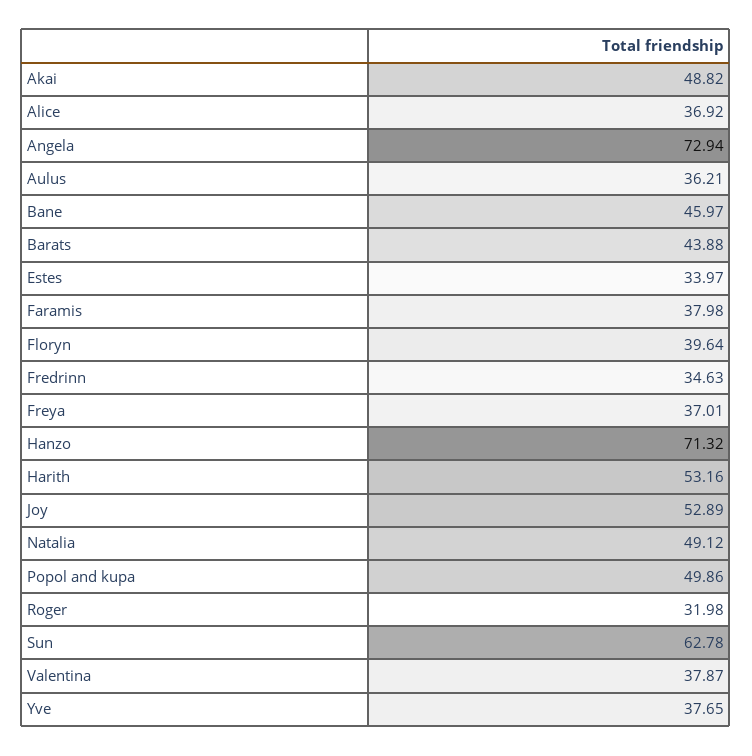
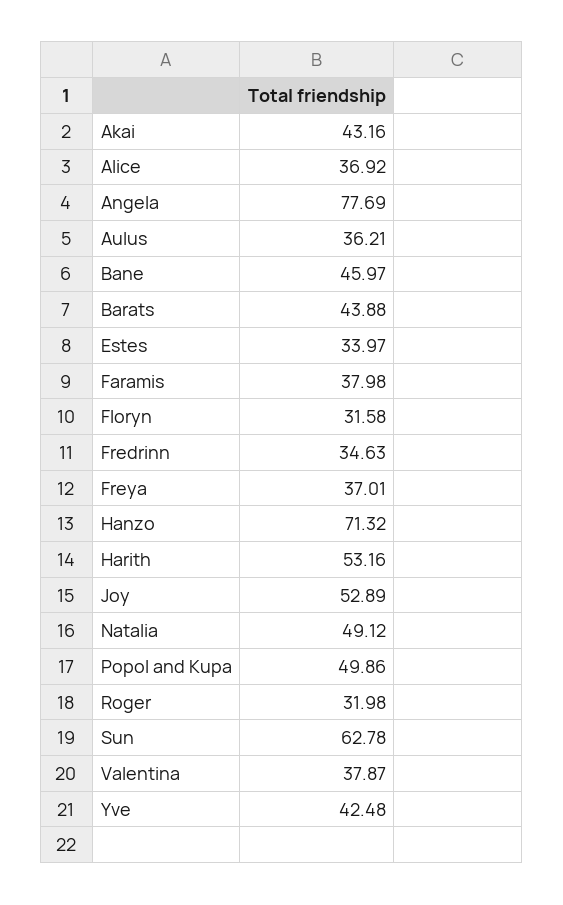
  {
-   "Akai": 48.82,
+   "Akai": 43.16,
    "Alice": 36.92,
-   "Angela": 72.94,
+   "Angela": 77.69,
    "Aulus": 36.21,
    "Bane": 45.97,
    "Barats": 43.88,
    "Estes": 33.97,
    "Faramis": 37.98,
-   "Floryn": 39.64,
+   "Floryn": 31.58,
    "Fredrinn": 34.63,
    "Freya": 37.01,
    "Hanzo": 71.32,
    "Harith": 53.16,
    "Joy": 52.89,
    "Natalia": 49.12,
    "Popol and kupa": 49.86,
    "Roger": 31.98,
    "Sun": 62.78,
    "Valentina": 37.87,
-   "Yve": 37.65
+   "Yve": 42.48
  }

